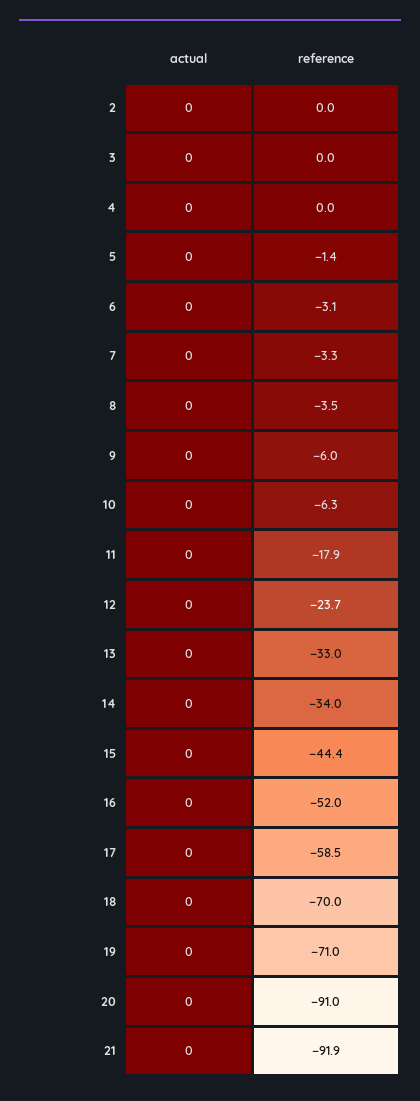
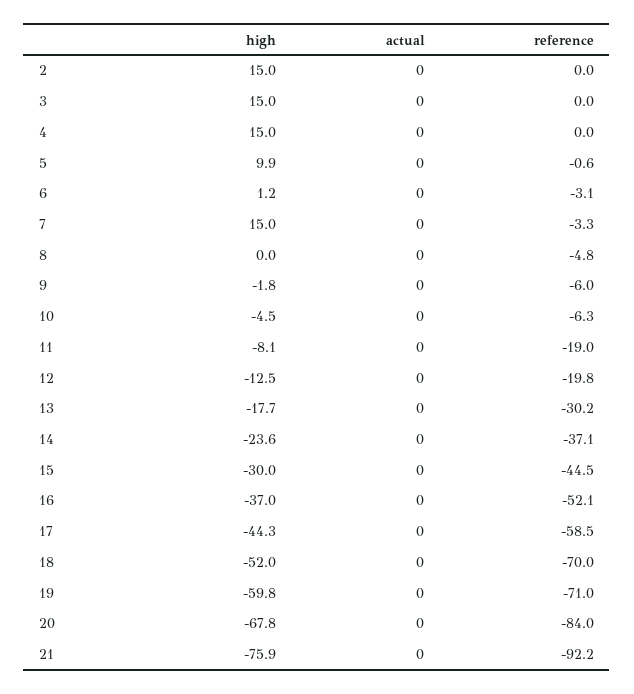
  {
    "actual": {
      "2": 0,
      "3": 0,
      "4": 0,
      "5": 0,
      "6": 0,
      "7": 0,
      "8": 0,
      "9": 0,
      "10": 0,
      "11": 0,
      "12": 0,
      "13": 0,
      "14": 0,
      "15": 0,
      "16": 0,
      "17": 0,
      "18": 0,
      "19": 0,
      "20": 0,
      "21": 0
    },
    "reference": {
      "2": 0,
      "3": 0,
      "4": 0,
-     "5": -1.4,
+     "5": -0.6,
      "6": -3.1,
      "7": -3.3,
-     "8": -3.5,
+     "8": -4.8,
      "9": -6,
      "10": -6.3,
-     "11": -17.9,
+     "11": -19,
-     "12": -23.7,
+     "12": -19.8,
-     "13": -33,
+     "13": -30.2,
-     "14": -34,
+     "14": -37.1,
-     "15": -44.4,
+     "15": -44.5,
-     "16": -52,
+     "16": -52.1,
      "17": -58.5,
      "18": -70,
      "19": -71,
-     "20": -91,
+     "20": -84,
-     "21": -91.9
+     "21": -92.2
-   }
+   },
+   "high": {
+     "2": 15,
+     "3": 15,
+     "4": 15,
+     "5": 9.9,
+     "6": 1.2,
+     "7": 15,
+     "8": 0,
+     "9": -1.8,
+     "10": -4.5,
+     "11": -8.1,
+     "12": -12.5,
+     "13": -17.7,
+     "14": -23.6,
+     "15": -30,
+     "16": -37,
+     "17": -44.3,
+     "18": -52,
+     "19": -59.8,
+     "20": -67.8,
+     "21": -75.9
+   }
  }

